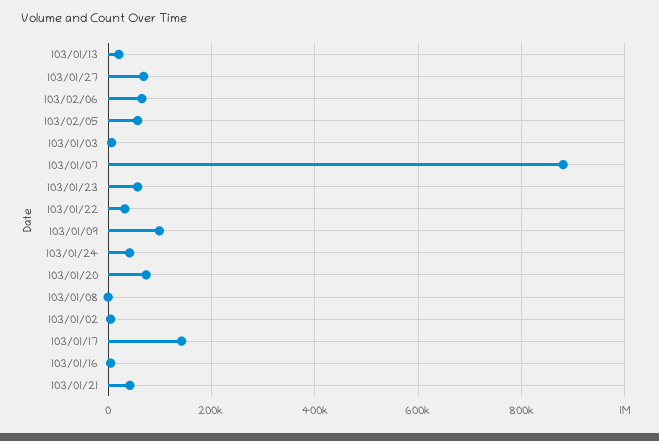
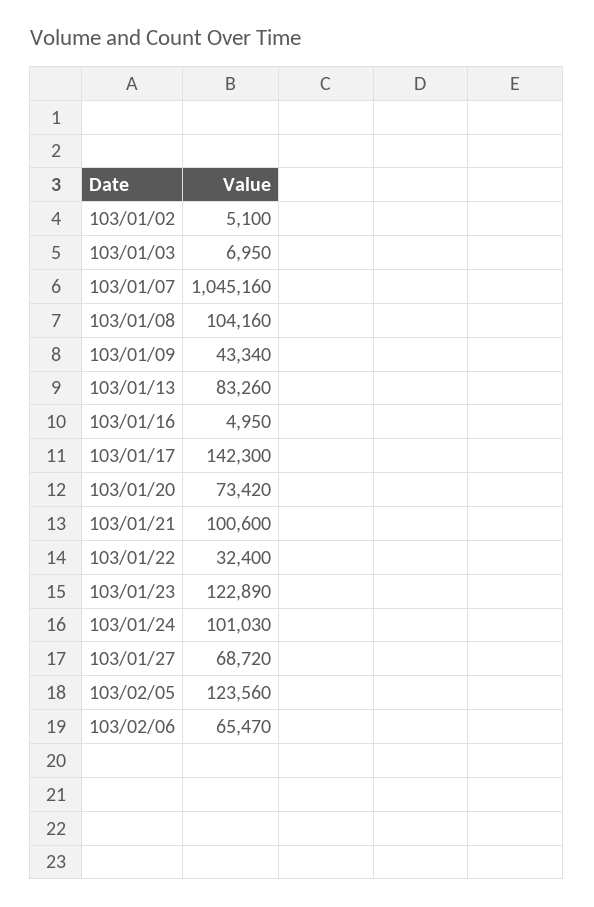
  {
-   "103/01/13": 20000,
+   "103/01/13": 83260,
    "103/01/27": 68720,
    "103/02/06": 65470,
-   "103/02/05": 60000,
+   "103/02/05": 123560,
    "103/01/03": 6950,
-   "103/01/07": 880000,
+   "103/01/07": 1045160,
-   "103/01/23": 60000,
+   "103/01/23": 122890,
    "103/01/22": 32400,
-   "103/01/09": 100000,
+   "103/01/09": 43340,
-   "103/01/24": 40000,
+   "103/01/24": 101030,
    "103/01/20": 73420,
-   "103/01/08": 0,
+   "103/01/08": 104160,
    "103/01/02": 5100,
    "103/01/17": 142300,
    "103/01/16": 4950,
-   "103/01/21": 40000
+   "103/01/21": 100600
  }

